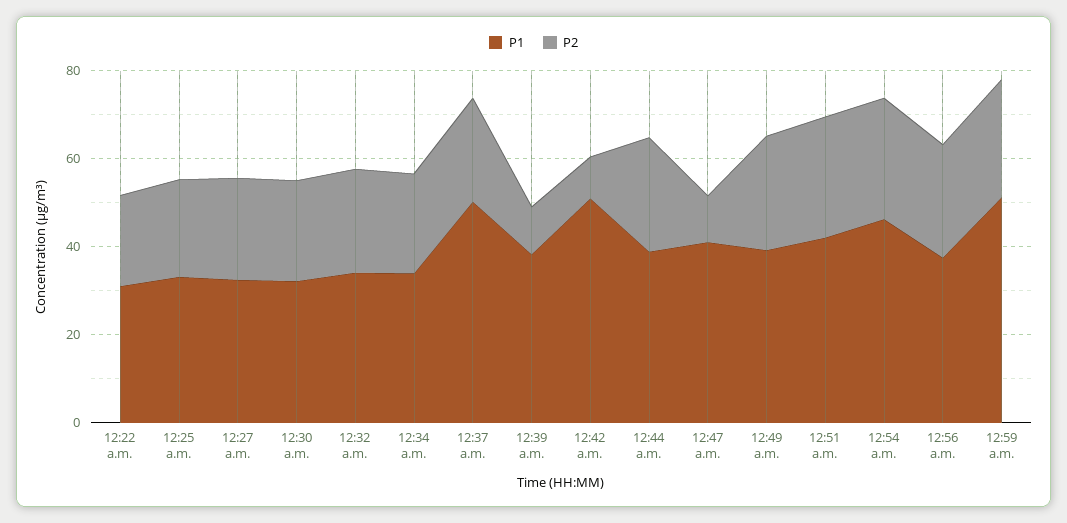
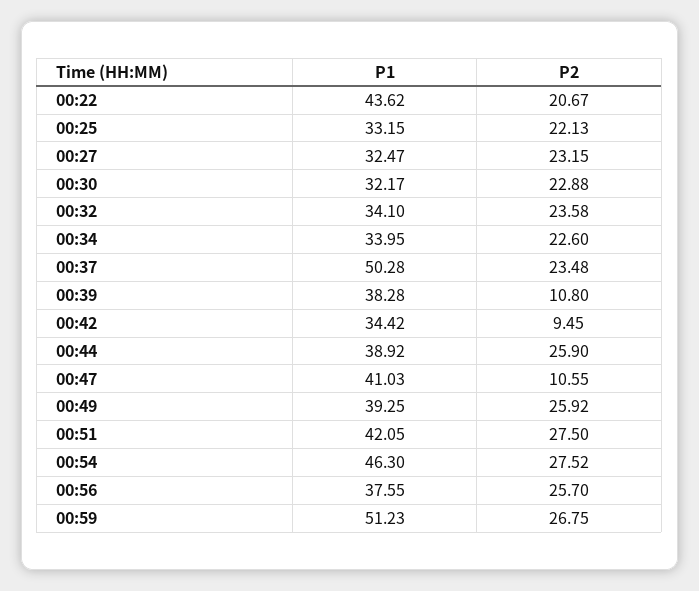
  {
    "P1": {
-     "12:22 a.m.": 30,
+     "12:22 a.m.": 43.62,
      "12:25 a.m.": 33.15,
      "12:27 a.m.": 32.47,
      "12:30 a.m.": 32.17,
      "12:32 a.m.": 34.1,
      "12:34 a.m.": 33.95,
      "12:37 a.m.": 50.28,
      "12:39 a.m.": 38.28,
-     "12:42 a.m.": 50,
+     "12:42 a.m.": 34.42,
      "12:44 a.m.": 38.92,
      "12:47 a.m.": 41.03,
      "12:49 a.m.": 39.25,
      "12:51 a.m.": 42.05,
      "12:54 a.m.": 46.3,
      "12:56 a.m.": 37.55,
      "12:59 a.m.": 51.23
    },
    "P2": {
      "12:22 a.m.": 20.67,
      "12:25 a.m.": 22.13,
      "12:27 a.m.": 23.15,
      "12:30 a.m.": 22.88,
      "12:32 a.m.": 23.58,
      "12:34 a.m.": 22.6,
      "12:37 a.m.": 23.48,
      "12:39 a.m.": 10.8,
      "12:42 a.m.": 9.45,
      "12:44 a.m.": 25.9,
      "12:47 a.m.": 10.55,
      "12:49 a.m.": 25.92,
      "12:51 a.m.": 27.5,
      "12:54 a.m.": 27.52,
      "12:56 a.m.": 25.7,
      "12:59 a.m.": 26.75
    }
  }

